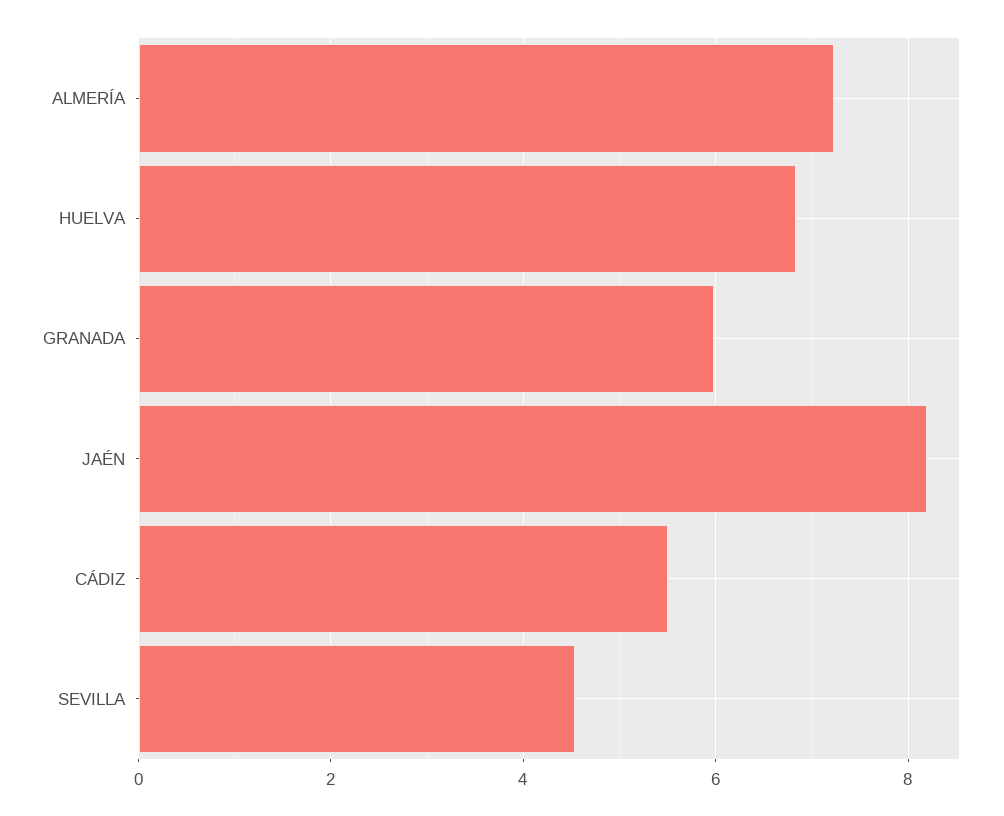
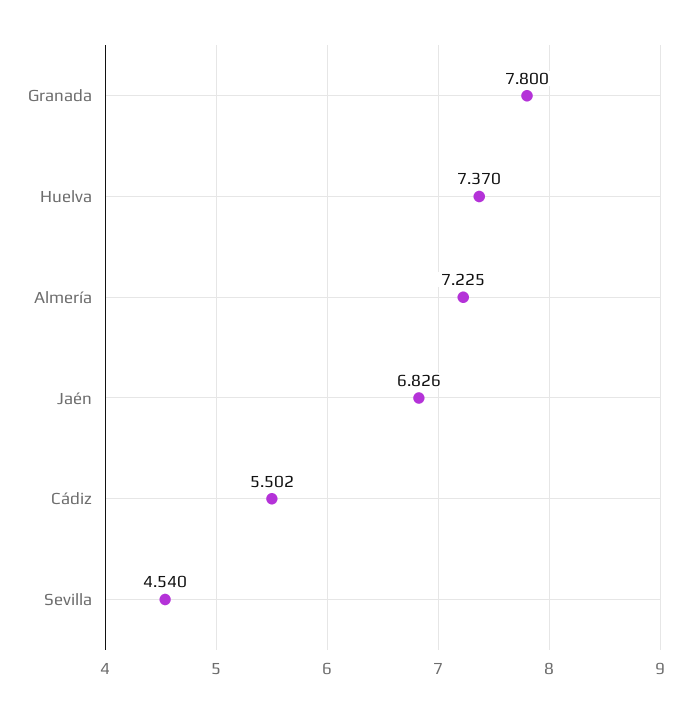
  {
    "ALMERÍA": 7.225,
-   "HUELVA": 6.8,
+   "HUELVA": 7.37,
-   "GRANADA": 6,
+   "GRANADA": 7.8,
-   "JAÉN": 8.2,
+   "JAÉN": 6.826,
    "CÁDIZ": 5.502,
    "SEVILLA": 4.54
  }

